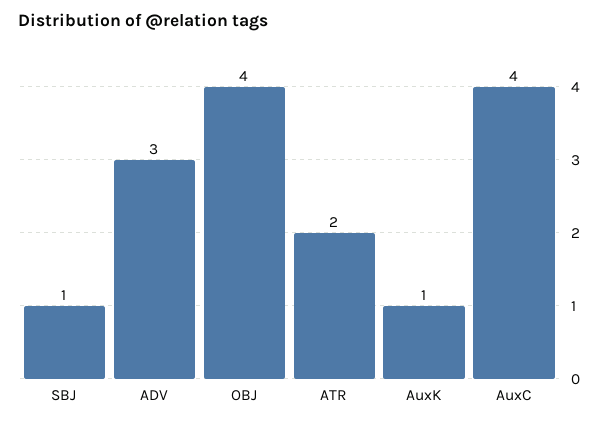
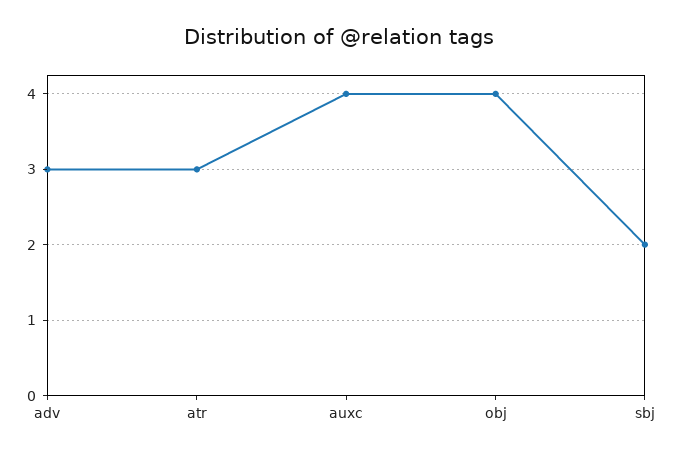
  {
-   "SBJ": 1,
+   "SBJ": 2,
    "ADV": 3,
    "OBJ": 4,
-   "ATR": 2,
+   "ATR": 3,
-   "AuxK": 1,
    "AuxC": 4
  }

